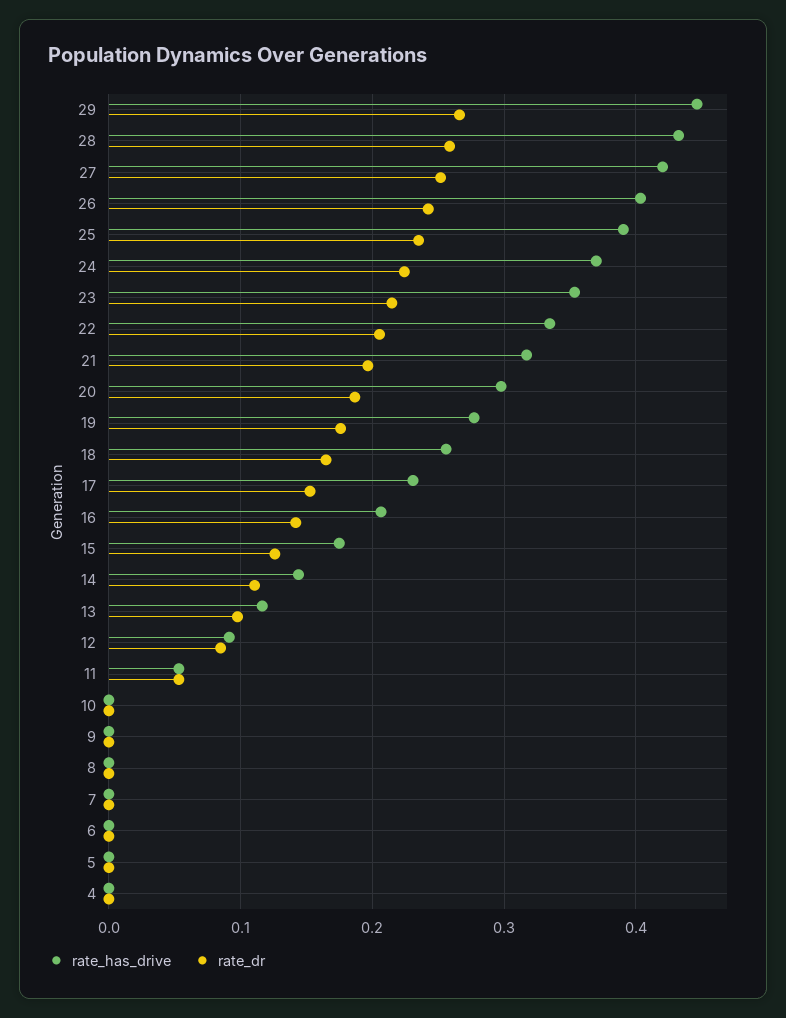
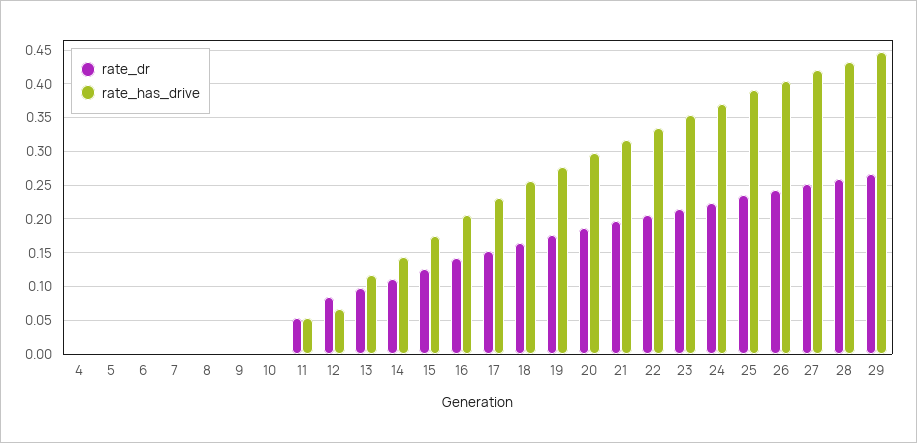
  {
    "rate_has_drive": {
      "29": 0.45,
      "28": 0.43,
      "27": 0.42,
      "26": 0.4,
      "25": 0.39,
      "24": 0.37,
      "23": 0.35,
      "22": 0.33,
      "21": 0.32,
      "20": 0.3,
      "19": 0.28,
      "18": 0.26,
      "17": 0.23,
      "16": 0.21,
      "15": 0.17,
      "14": 0.14,
      "13": 0.12,
-     "12": 0.09,
+     "12": 0.07,
      "11": 0.05,
      "10": 0,
      "9": 0,
      "8": 0,
      "7": 0,
      "6": 0,
      "5": 0,
      "4": 0
    },
    "rate_dr": {
      "29": 0.27,
      "28": 0.26,
      "27": 0.25,
      "26": 0.24,
      "25": 0.24,
      "24": 0.22,
      "23": 0.21,
      "22": 0.21,
      "21": 0.2,
      "20": 0.19,
      "19": 0.18,
      "18": 0.16,
      "17": 0.15,
      "16": 0.14,
      "15": 0.13,
      "14": 0.11,
      "13": 0.1,
      "12": 0.08,
      "11": 0.05,
      "10": 0,
      "9": 0,
      "8": 0,
      "7": 0,
      "6": 0,
      "5": 0,
      "4": 0
    }
  }

